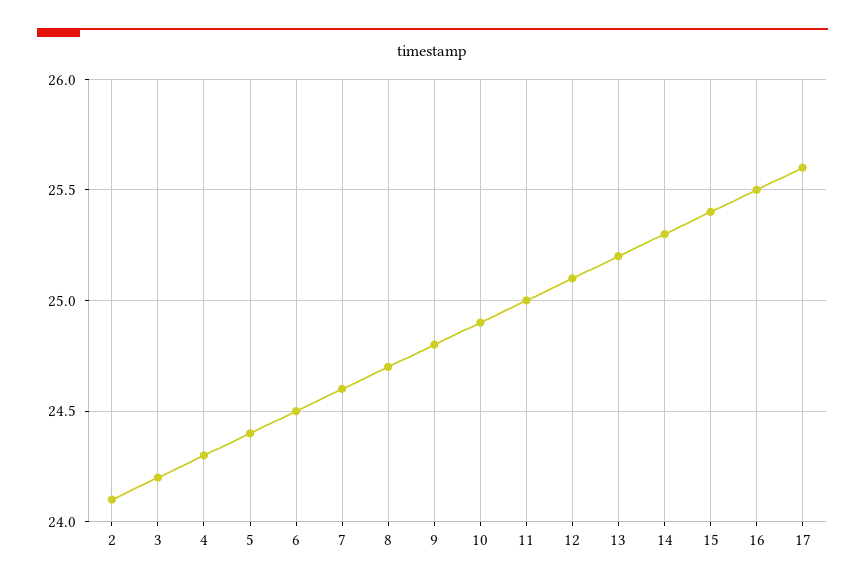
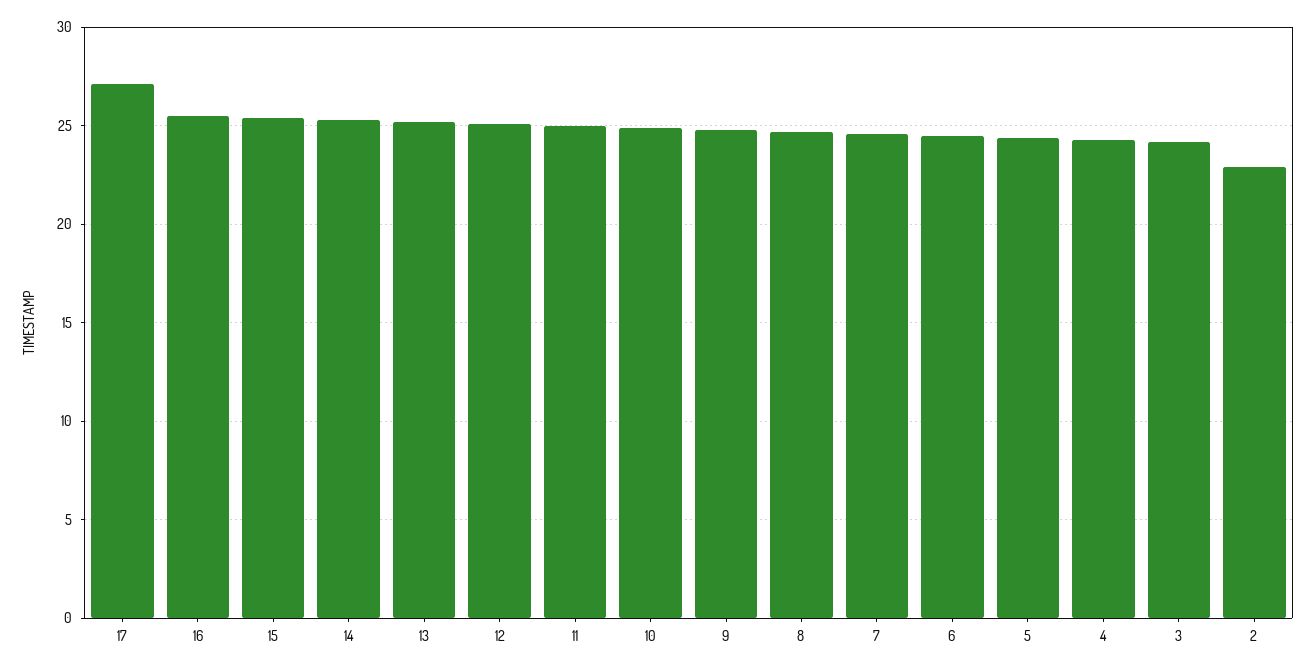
  {
-   "2": 24.1,
+   "2": 23,
    "3": 24.2,
    "4": 24.3,
    "5": 24.4,
    "6": 24.5,
    "7": 24.6,
    "8": 24.7,
    "9": 24.8,
    "10": 24.9,
    "11": 25,
    "12": 25.1,
    "13": 25.2,
    "14": 25.3,
    "15": 25.4,
    "16": 25.5,
-   "17": 25.6
+   "17": 27
  }

